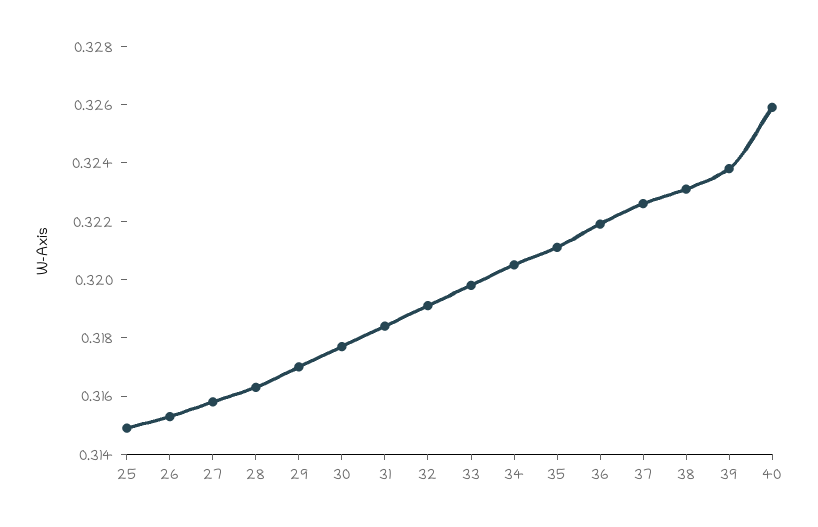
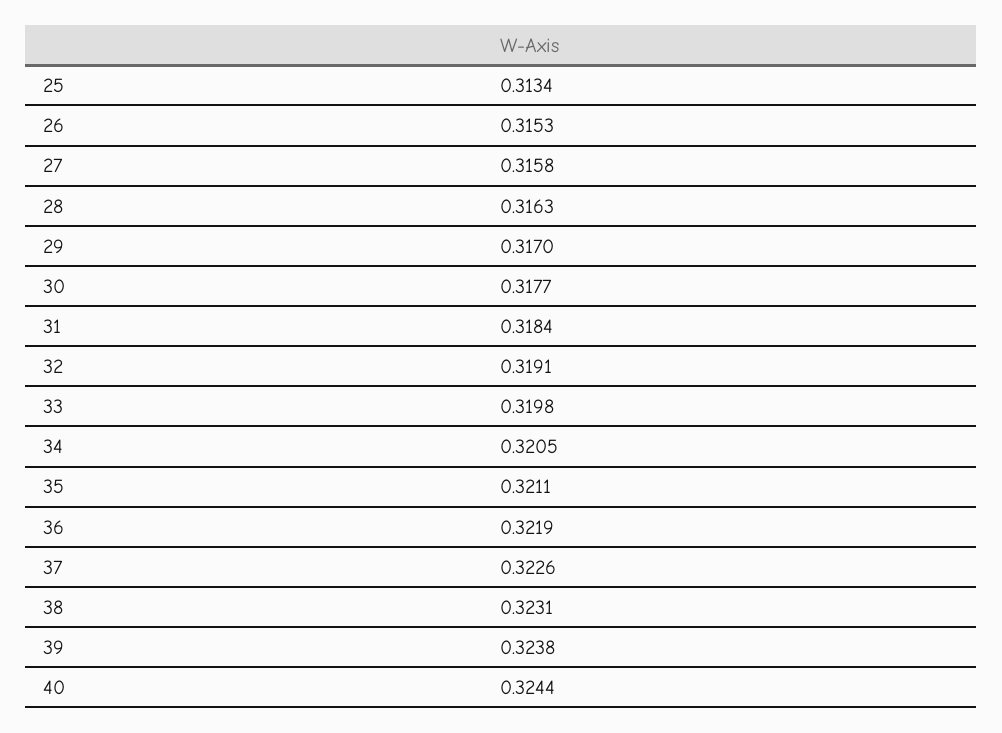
  {
-   "25": 0.315,
+   "25": 0.3134,
    "26": 0.3153,
    "27": 0.3158,
    "28": 0.3163,
    "29": 0.317,
    "30": 0.3177,
    "31": 0.3184,
    "32": 0.3191,
    "33": 0.3198,
    "34": 0.3205,
    "35": 0.3211,
    "36": 0.3219,
    "37": 0.3226,
    "38": 0.3231,
    "39": 0.3238,
-   "40": 0.326
+   "40": 0.3244
  }

